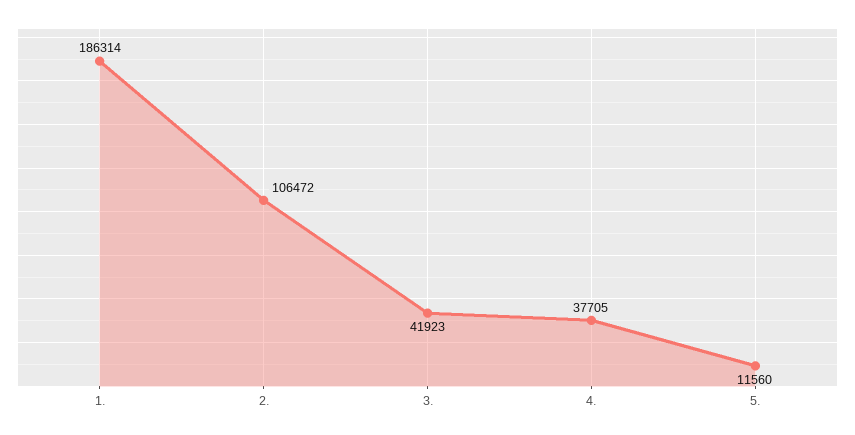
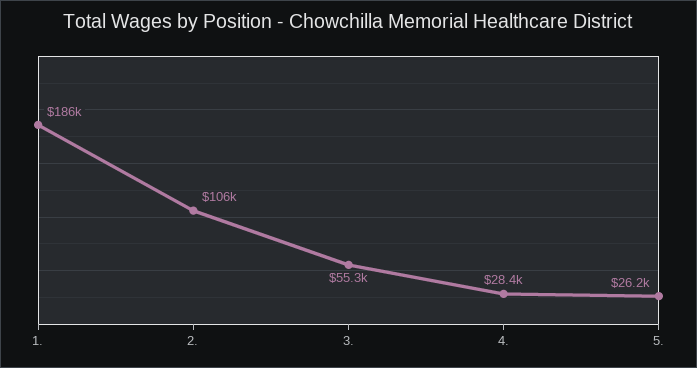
  {
    "1.": 186314,
    "2.": 106472,
-   "3.": 41923,
+   "3.": 55300,
-   "4.": 37705,
+   "4.": 28400,
-   "5.": 11560
+   "5.": 26200
  }

